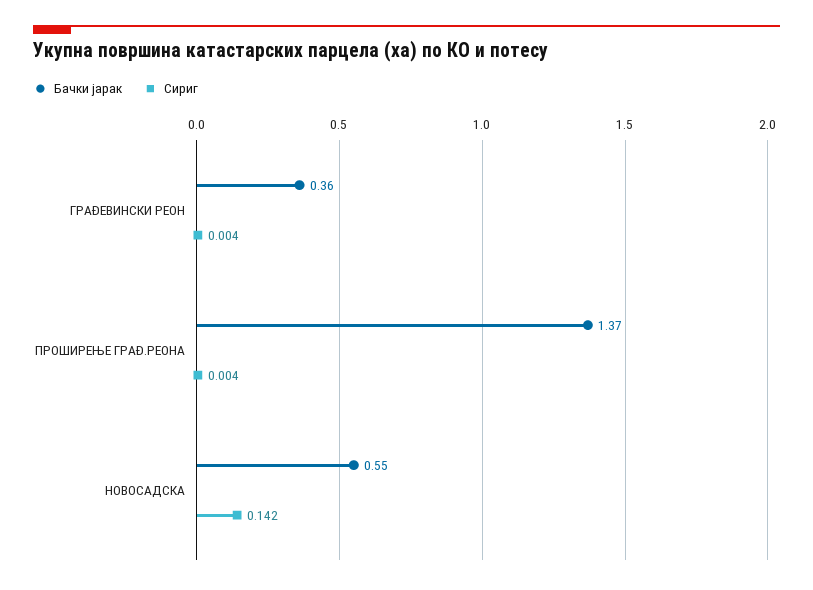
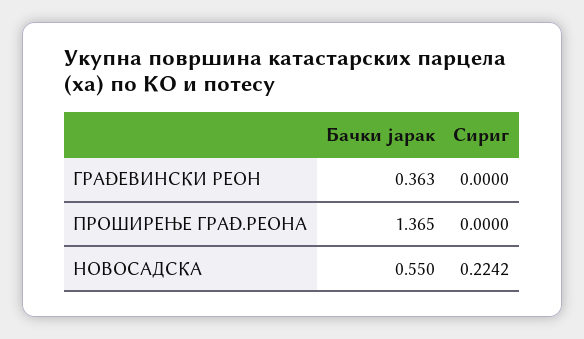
  {
    "Бачки јарак": {
      "ГРАÐЕВИНСКИ РЕОН": 0.363,
      "ПРОШИРЕЊЕ ГРАÐ.РЕОНА": 1.365,
      "НОВОСАДСКА": 0.55
    },
    "Сириг": {
-     "ГРАÐЕВИНСКИ РЕОН": 0.004,
+     "ГРАÐЕВИНСКИ РЕОН": 0,
-     "ПРОШИРЕЊЕ ГРАÐ.РЕОНА": 0.004,
+     "ПРОШИРЕЊЕ ГРАÐ.РЕОНА": 0,
-     "НОВОСАДСКА": 0.142
+     "НОВОСАДСКА": 0.2242
    }
  }

